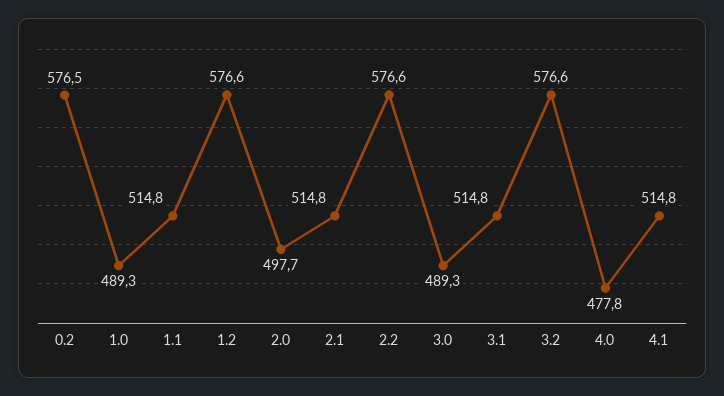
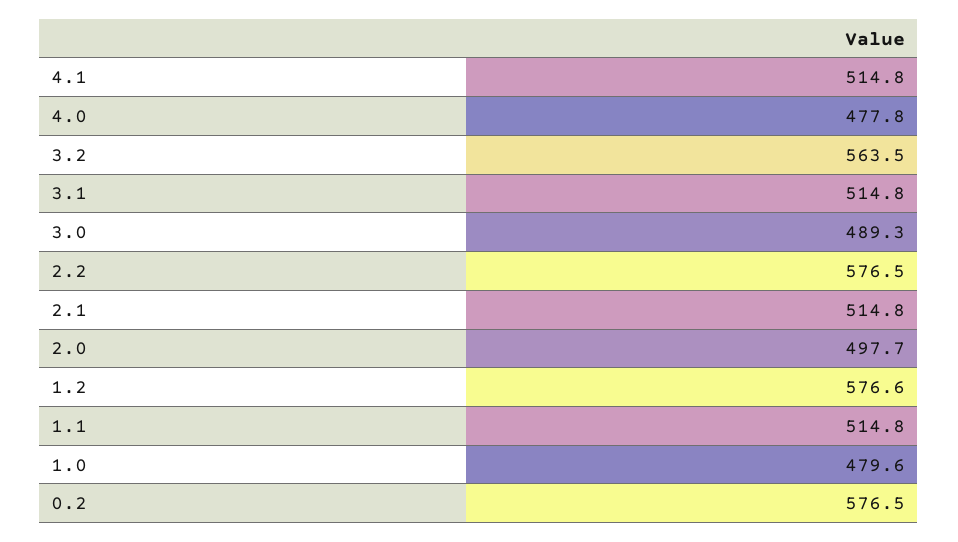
  {
    "0.2": 576.5,
-   "1.0": 489.3,
+   "1.0": 479.6,
    "1.1": 514.8,
    "1.2": 576.6,
    "2.0": 497.7,
    "2.1": 514.8,
-   "2.2": 576.6,
+   "2.2": 576.5,
    "3.0": 489.3,
    "3.1": 514.8,
-   "3.2": 576.6,
+   "3.2": 563.5,
    "4.0": 477.8,
    "4.1": 514.8
  }

